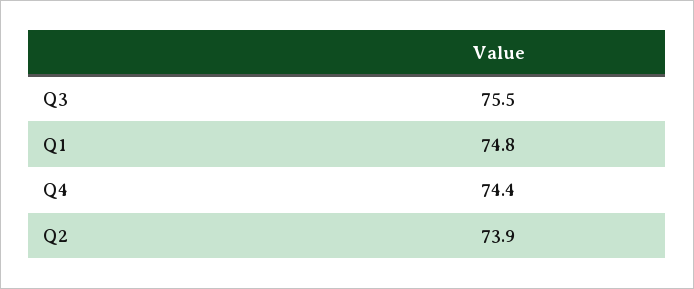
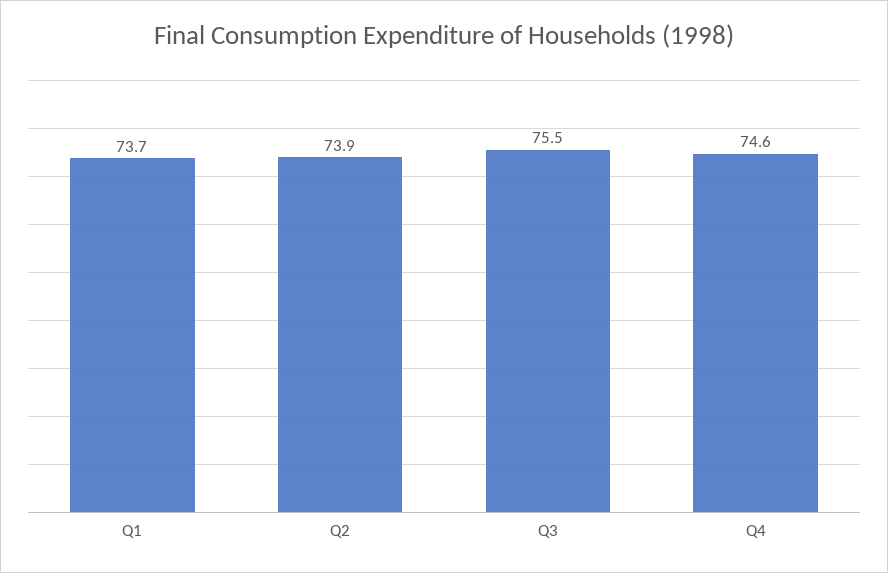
  {
    "Q3": 75.5,
-   "Q1": 74.8,
+   "Q1": 73.7,
-   "Q4": 74.4,
+   "Q4": 74.6,
    "Q2": 73.9
  }

